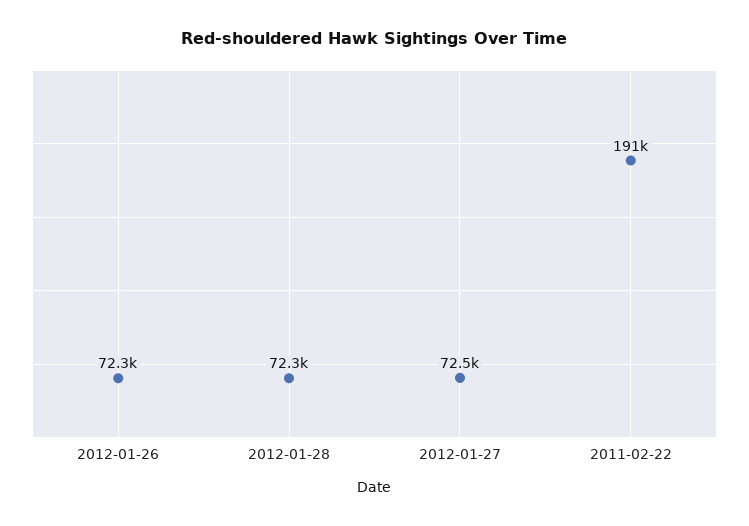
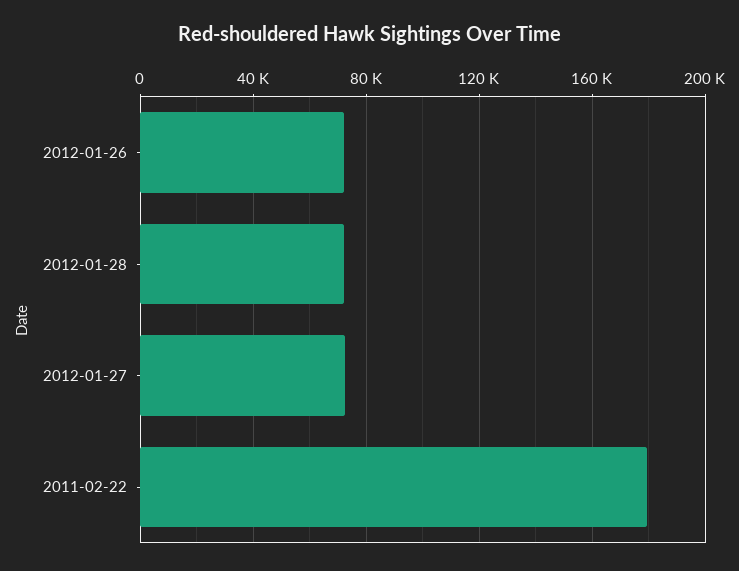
  {
    "2012-01-26": 72300,
    "2012-01-28": 72300,
    "2012-01-27": 72500,
-   "2011-02-22": 191000
+   "2011-02-22": 180000
  }

